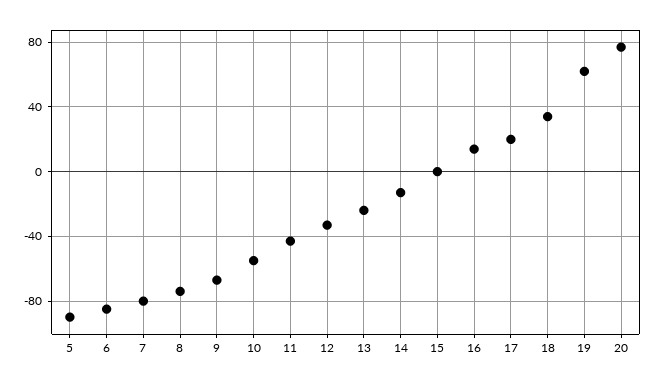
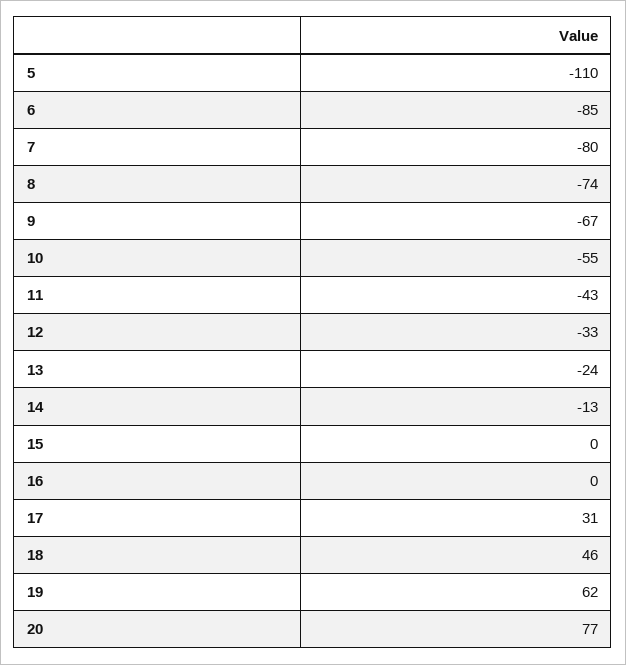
  {
-   "5": -90,
+   "5": -110,
    "6": -85,
    "7": -80,
    "8": -74,
    "9": -67,
    "10": -55,
    "11": -43,
    "12": -33,
    "13": -24,
    "14": -13,
    "15": 0,
-   "16": 15,
+   "16": 0,
-   "17": 20,
+   "17": 31,
-   "18": 35,
+   "18": 46,
    "19": 62,
    "20": 77
  }

